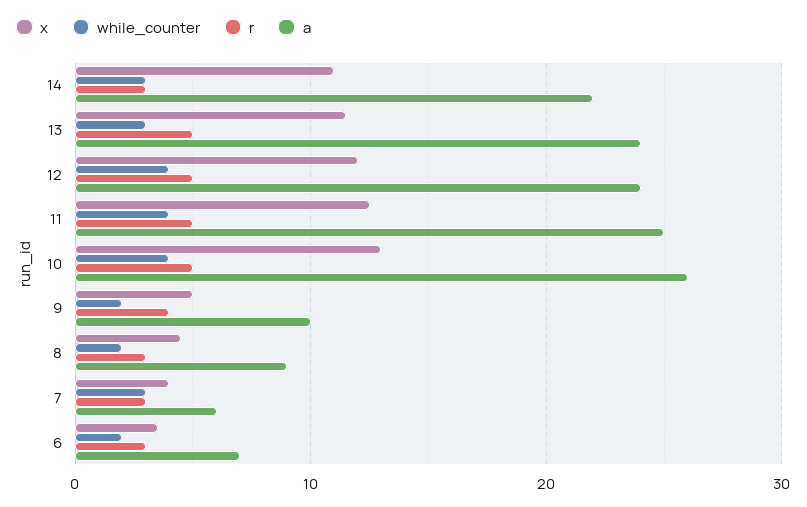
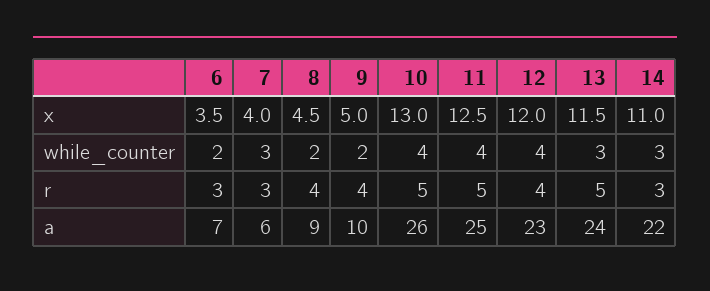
  {
    "x": {
      "14": 11,
      "13": 11.5,
      "12": 12,
      "11": 12.5,
      "10": 13,
      "9": 5,
      "8": 4.5,
      "7": 4,
      "6": 3.5
    },
    "while_counter": {
      "14": 3,
      "13": 3,
      "12": 4,
      "11": 4,
      "10": 4,
      "9": 2,
      "8": 2,
      "7": 3,
      "6": 2
    },
    "r": {
      "14": 3,
      "13": 5,
-     "12": 5,
+     "12": 4,
      "11": 5,
      "10": 5,
      "9": 4,
-     "8": 3,
+     "8": 4,
      "7": 3,
      "6": 3
    },
    "a": {
      "14": 22,
      "13": 24,
-     "12": 24,
+     "12": 23,
      "11": 25,
      "10": 26,
      "9": 10,
      "8": 9,
      "7": 6,
      "6": 7
    }
  }

